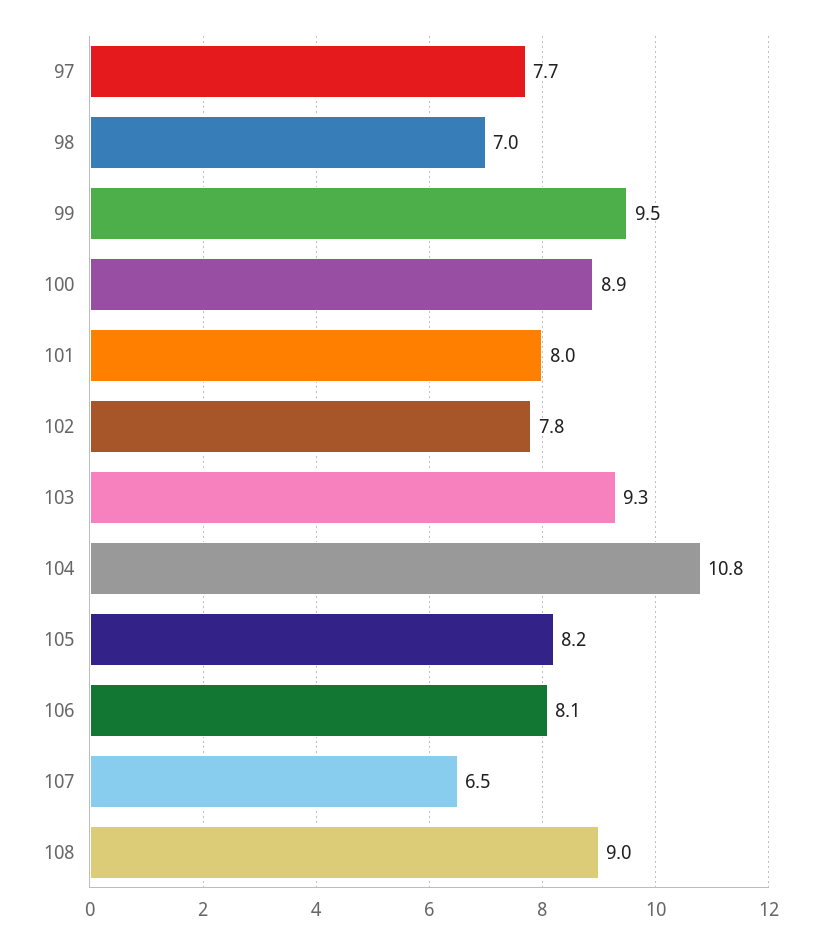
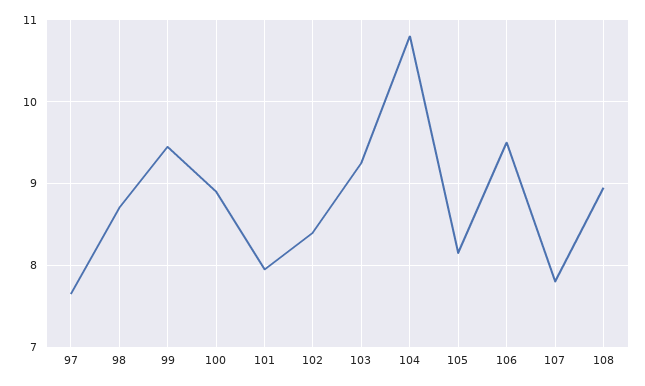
  {
    "97": 7.7,
-   "98": 7,
+   "98": 8.7,
    "99": 9.5,
    "100": 8.9,
    "101": 8,
-   "102": 7.8,
+   "102": 8.4,
    "103": 9.3,
    "104": 10.8,
    "105": 8.2,
-   "106": 8.1,
+   "106": 9.5,
-   "107": 6.5,
+   "107": 7.8,
    "108": 9
  }

